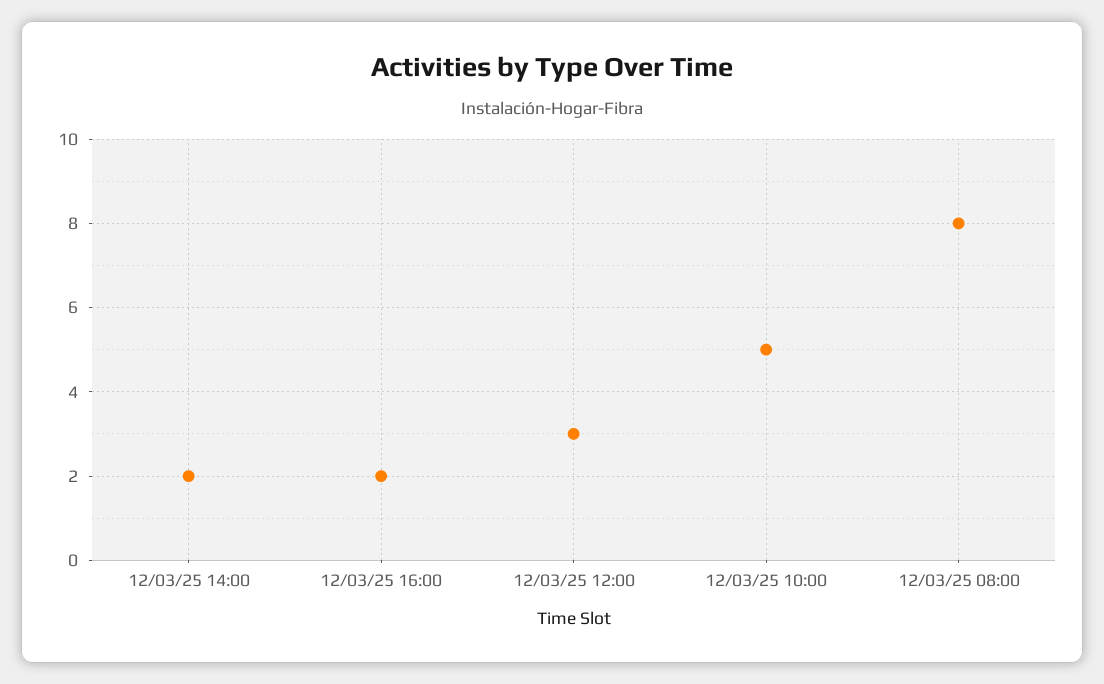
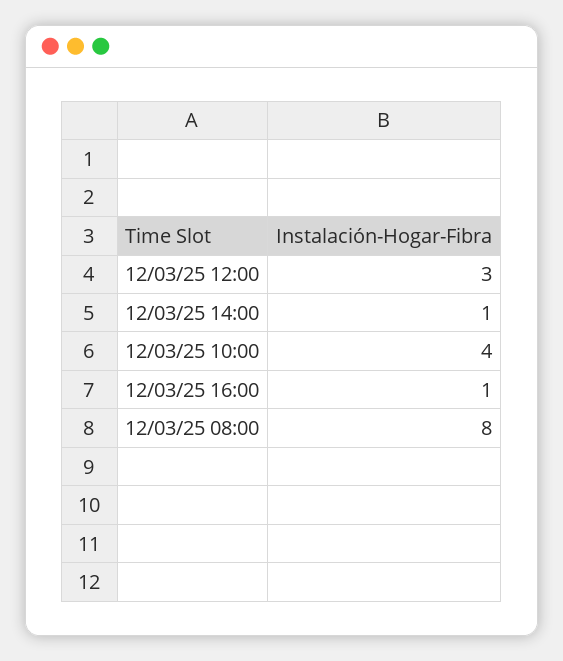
  {
-   "12/03/25 14:00": 2,
+   "12/03/25 14:00": 1,
-   "12/03/25 16:00": 2,
+   "12/03/25 16:00": 1,
    "12/03/25 12:00": 3,
-   "12/03/25 10:00": 5,
+   "12/03/25 10:00": 4,
    "12/03/25 08:00": 8
  }

